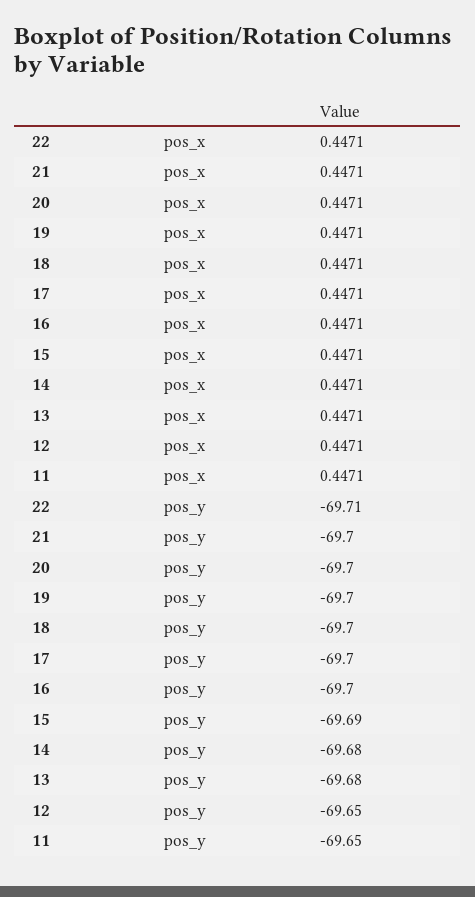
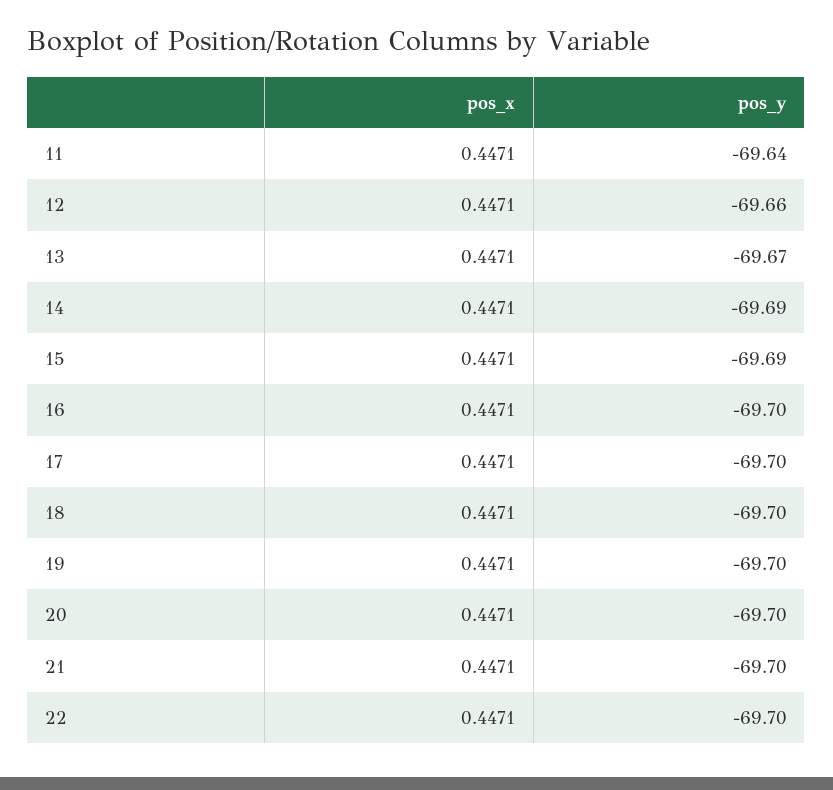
  {
    "22": {
      "pos_x": 0.4471,
-     "pos_y": -69.71
+     "pos_y": -69.7
    },
    "21": {
      "pos_x": 0.4471,
      "pos_y": -69.7
    },
    "20": {
      "pos_x": 0.4471,
      "pos_y": -69.7
    },
    "19": {
      "pos_x": 0.4471,
      "pos_y": -69.7
    },
    "18": {
      "pos_x": 0.4471,
      "pos_y": -69.7
    },
    "17": {
      "pos_x": 0.4471,
      "pos_y": -69.7
    },
    "16": {
      "pos_x": 0.4471,
      "pos_y": -69.7
    },
    "15": {
      "pos_x": 0.4471,
      "pos_y": -69.69
    },
    "14": {
      "pos_x": 0.4471,
-     "pos_y": -69.68
+     "pos_y": -69.69
    },
    "13": {
      "pos_x": 0.4471,
-     "pos_y": -69.68
+     "pos_y": -69.67
    },
    "12": {
      "pos_x": 0.4471,
-     "pos_y": -69.65
+     "pos_y": -69.66
    },
    "11": {
      "pos_x": 0.4471,
-     "pos_y": -69.65
+     "pos_y": -69.64
    }
  }

